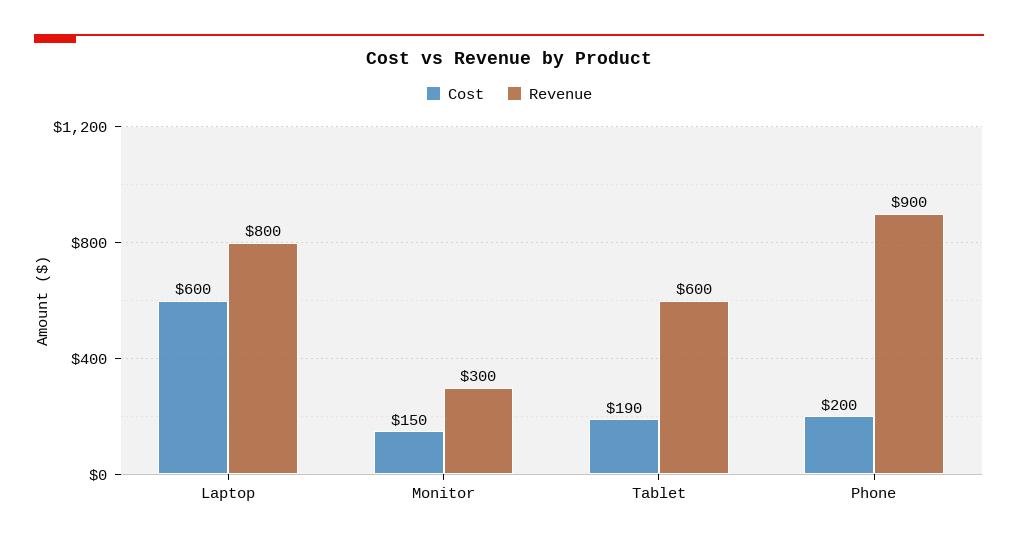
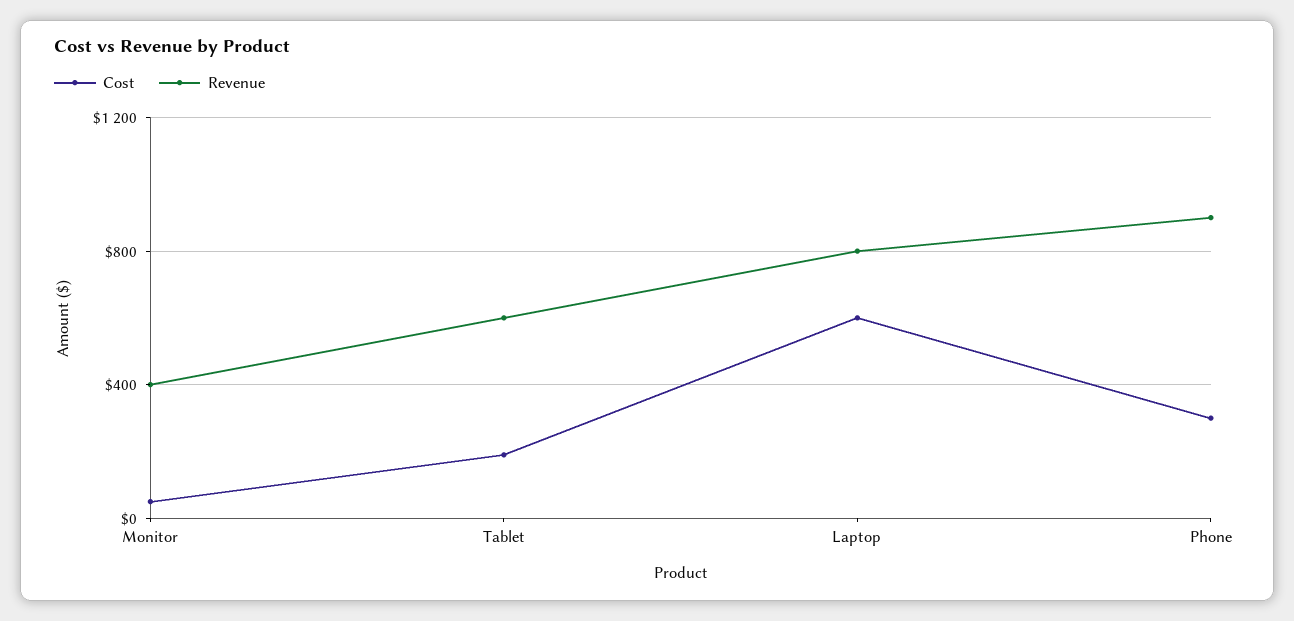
  {
    "Cost": {
      "Laptop": 600,
-     "Monitor": 150,
+     "Monitor": 50,
      "Tablet": 190,
-     "Phone": 200
+     "Phone": 300
    },
    "Revenue": {
      "Laptop": 800,
-     "Monitor": 300,
+     "Monitor": 400,
      "Tablet": 600,
      "Phone": 900
    }
  }

